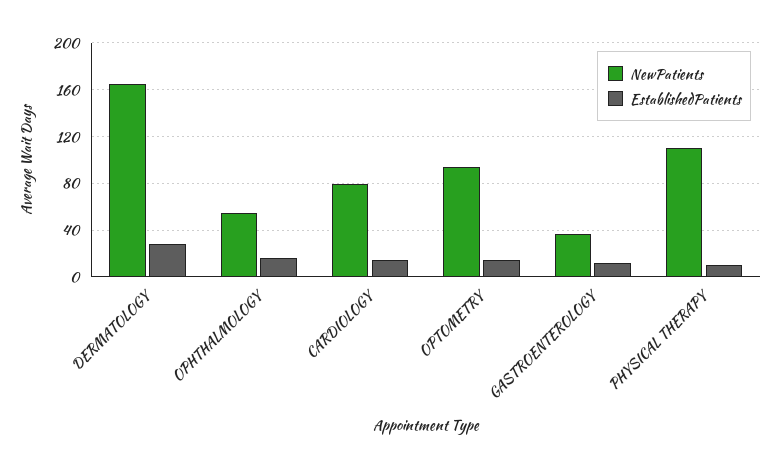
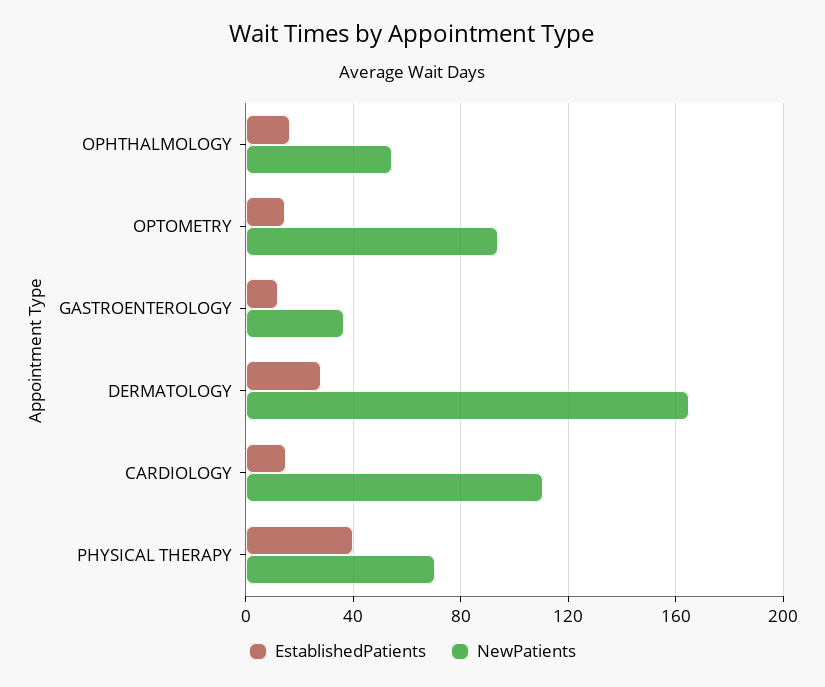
  {
    "NewPatients": {
      "DERMATOLOGY": 165,
      "OPHTHALMOLOGY": 55,
-     "CARDIOLOGY": 80,
+     "CARDIOLOGY": 110,
      "OPTOMETRY": 95,
      "GASTROENTEROLOGY": 35,
-     "PHYSICAL THERAPY": 110
+     "PHYSICAL THERAPY": 70
    },
    "EstablishedPatients": {
      "DERMATOLOGY": 30,
      "OPHTHALMOLOGY": 15,
      "CARDIOLOGY": 15,
      "OPTOMETRY": 15,
      "GASTROENTEROLOGY": 10,
-     "PHYSICAL THERAPY": 10
+     "PHYSICAL THERAPY": 40
    }
  }

